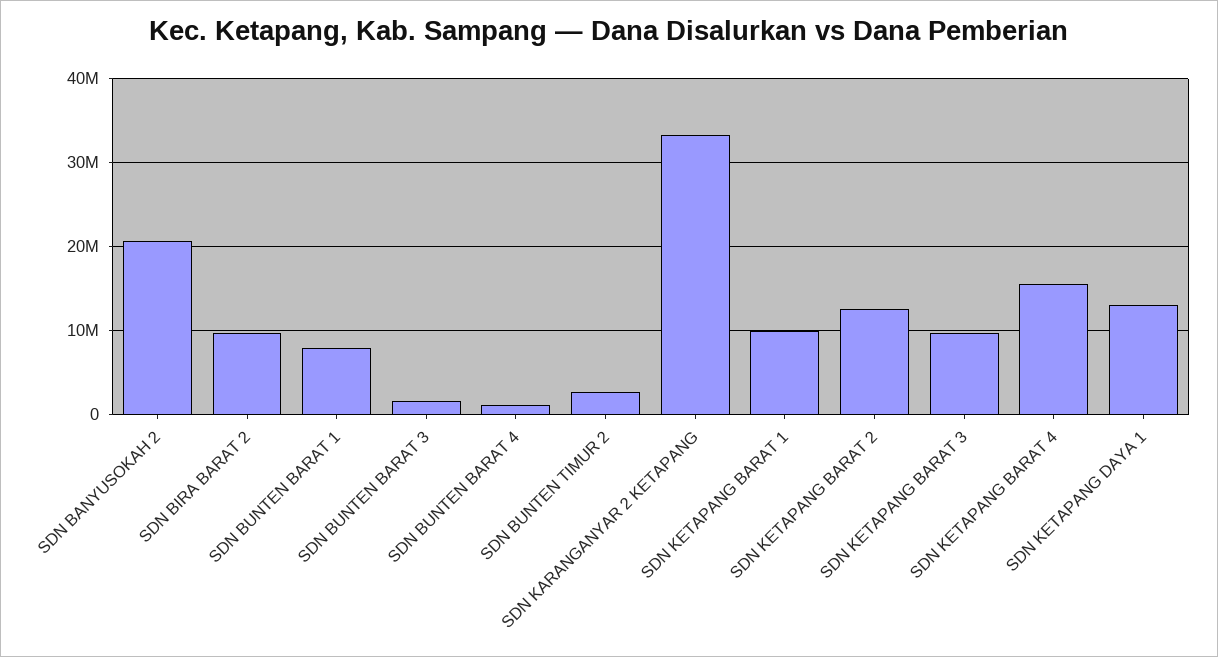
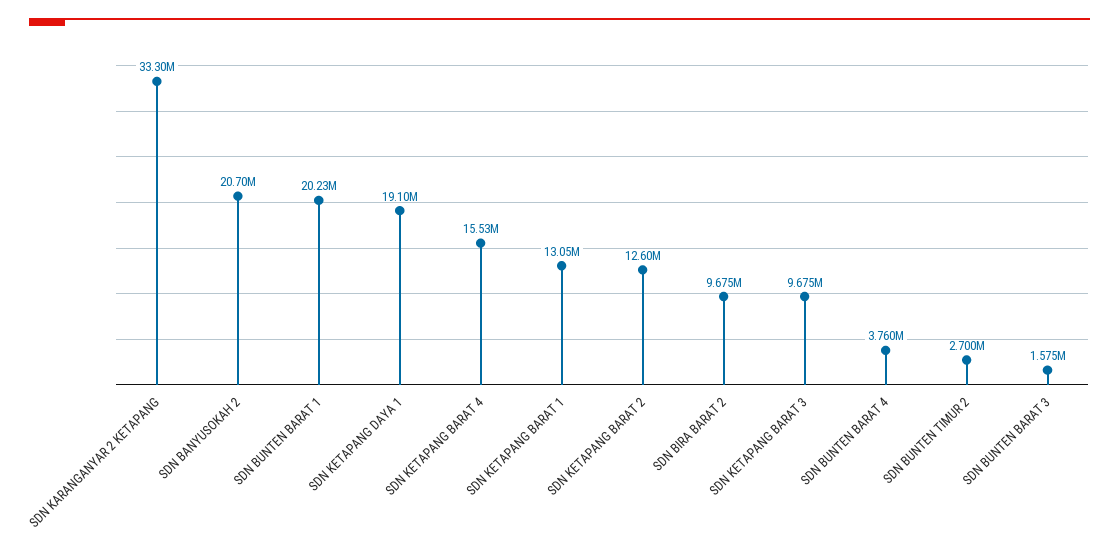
  {
    "SDN BANYUSOKAH 2": 20700000,
    "SDN BIRA BARAT 2": 9675000,
-   "SDN BUNTEN BARAT 1": 8000000,
+   "SDN BUNTEN BARAT 1": 20230000,
    "SDN BUNTEN BARAT 3": 1575000,
-   "SDN BUNTEN BARAT 4": 1000000,
+   "SDN BUNTEN BARAT 4": 3760000,
    "SDN BUNTEN TIMUR 2": 2700000,
    "SDN KARANGANYAR 2 KETAPANG": 33300000,
-   "SDN KETAPANG BARAT 1": 10000000,
+   "SDN KETAPANG BARAT 1": 13050000,
    "SDN KETAPANG BARAT 2": 12600000,
    "SDN KETAPANG BARAT 3": 9675000,
    "SDN KETAPANG BARAT 4": 15530000,
-   "SDN KETAPANG DAYA 1": 13000000
+   "SDN KETAPANG DAYA 1": 19100000
  }

